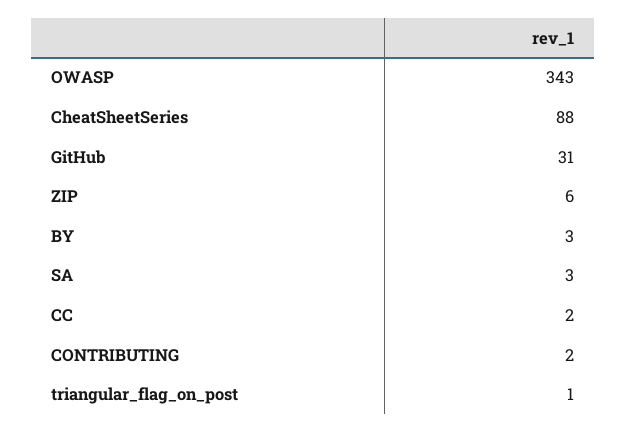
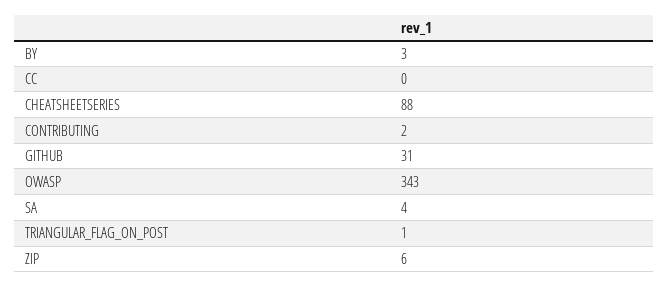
  {
    "OWASP": 343,
    "CheatSheetSeries": 88,
    "GitHub": 31,
    "ZIP": 6,
    "BY": 3,
-   "SA": 3,
+   "SA": 4,
-   "CC": 2,
+   "CC": 0,
    "CONTRIBUTING": 2,
    "triangular_flag_on_post": 1
  }

